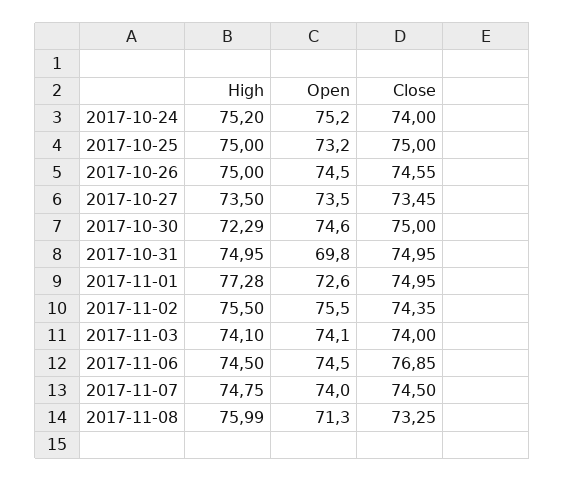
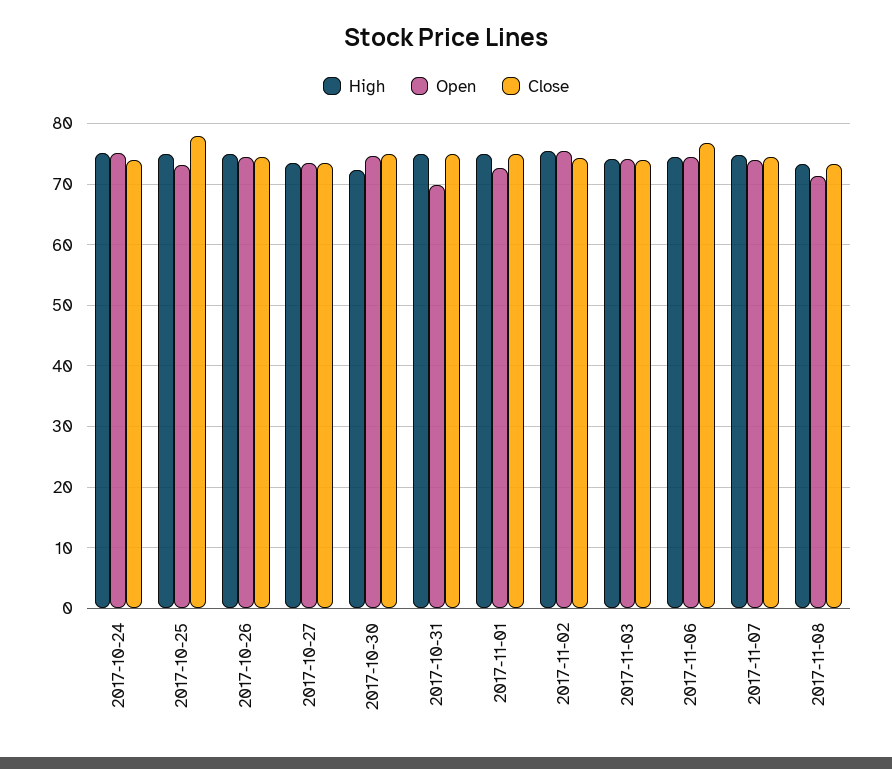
  {
    "High": {
      "2017-10-24": 75.2,
      "2017-10-25": 75,
      "2017-10-26": 75,
      "2017-10-27": 73.5,
      "2017-10-30": 72.29,
      "2017-10-31": 74.95,
-     "2017-11-01": 77.28,
+     "2017-11-01": 75,
      "2017-11-02": 75.5,
      "2017-11-03": 74.1,
      "2017-11-06": 74.5,
      "2017-11-07": 74.75,
-     "2017-11-08": 75.99
+     "2017-11-08": 73
    },
    "Open": {
      "2017-10-24": 75.2,
      "2017-10-25": 73.2,
      "2017-10-26": 74.5,
      "2017-10-27": 73.5,
      "2017-10-30": 74.6,
      "2017-10-31": 69.8,
      "2017-11-01": 72.6,
      "2017-11-02": 75.5,
      "2017-11-03": 74.1,
      "2017-11-06": 74.5,
      "2017-11-07": 74,
      "2017-11-08": 71.3
    },
    "Close": {
      "2017-10-24": 74,
-     "2017-10-25": 75,
+     "2017-10-25": 78,
      "2017-10-26": 74.55,
      "2017-10-27": 73.45,
      "2017-10-30": 75,
      "2017-10-31": 74.95,
      "2017-11-01": 74.95,
      "2017-11-02": 74.35,
      "2017-11-03": 74,
      "2017-11-06": 76.85,
      "2017-11-07": 74.5,
      "2017-11-08": 73.25
    }
  }

